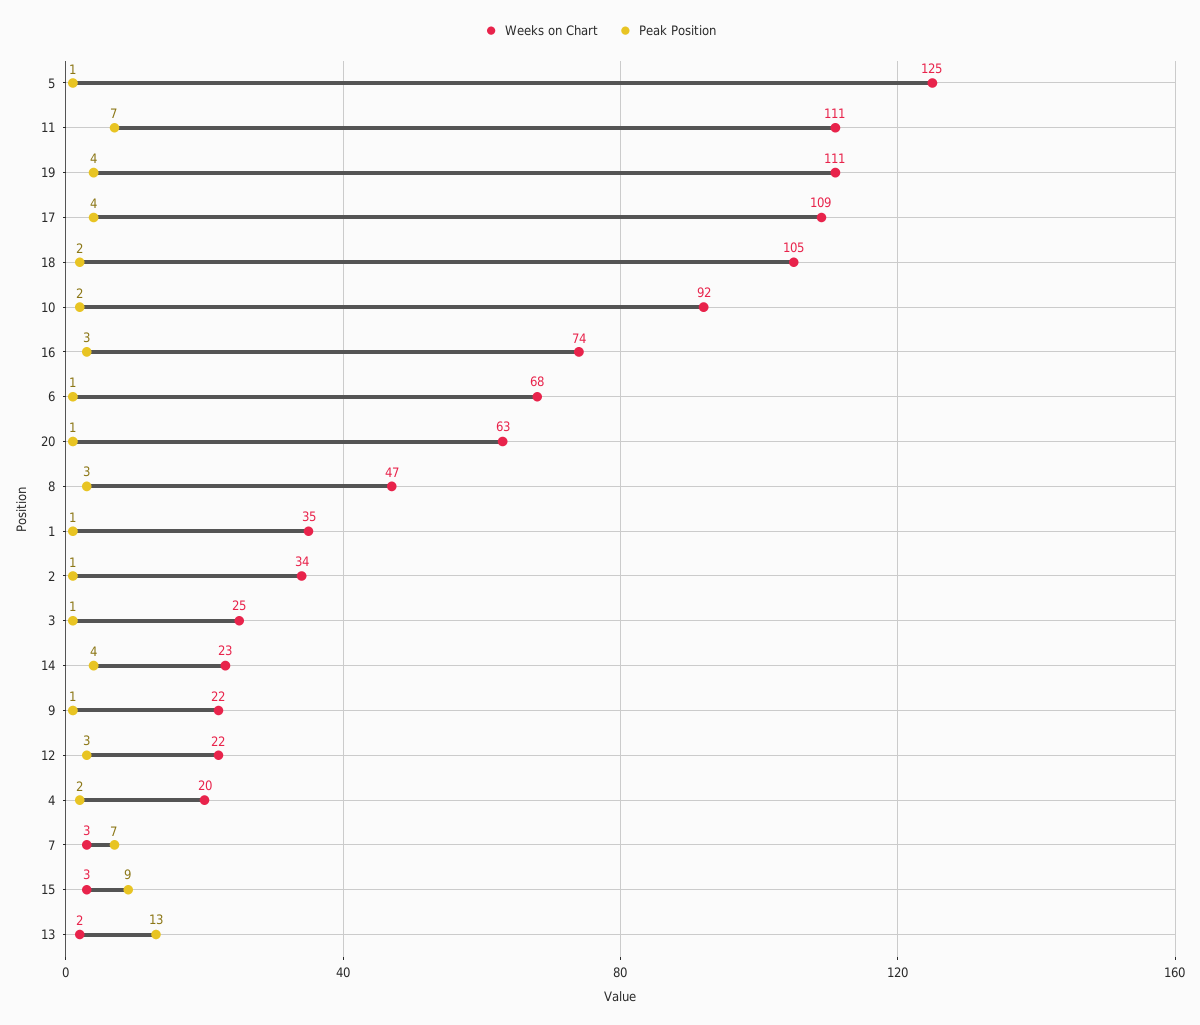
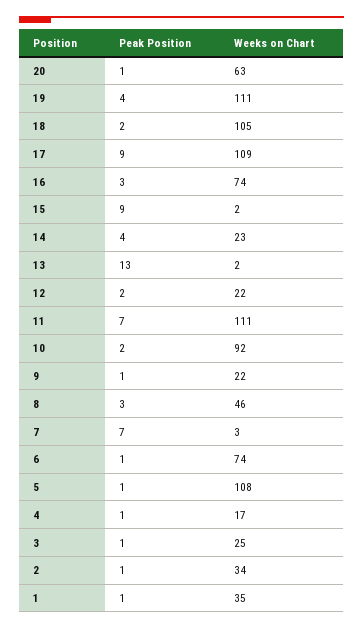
  {
    "Weeks on Chart": {
-     "5": 125,
+     "5": 108,
      "11": 111,
      "19": 111,
      "17": 109,
      "18": 105,
      "10": 92,
      "16": 74,
-     "6": 68,
+     "6": 74,
      "20": 63,
-     "8": 47,
+     "8": 46,
      "1": 35,
      "2": 34,
      "3": 25,
      "14": 23,
      "9": 22,
      "12": 22,
-     "4": 20,
+     "4": 17,
      "7": 3,
-     "15": 3,
+     "15": 2,
      "13": 2
    },
    "Peak Position": {
      "5": 1,
      "11": 7,
      "19": 4,
-     "17": 4,
+     "17": 9,
      "18": 2,
      "10": 2,
      "16": 3,
      "6": 1,
      "20": 1,
      "8": 3,
      "1": 1,
      "2": 1,
      "3": 1,
      "14": 4,
      "9": 1,
-     "12": 3,
+     "12": 2,
-     "4": 2,
+     "4": 1,
      "7": 7,
      "15": 9,
      "13": 13
    }
  }

